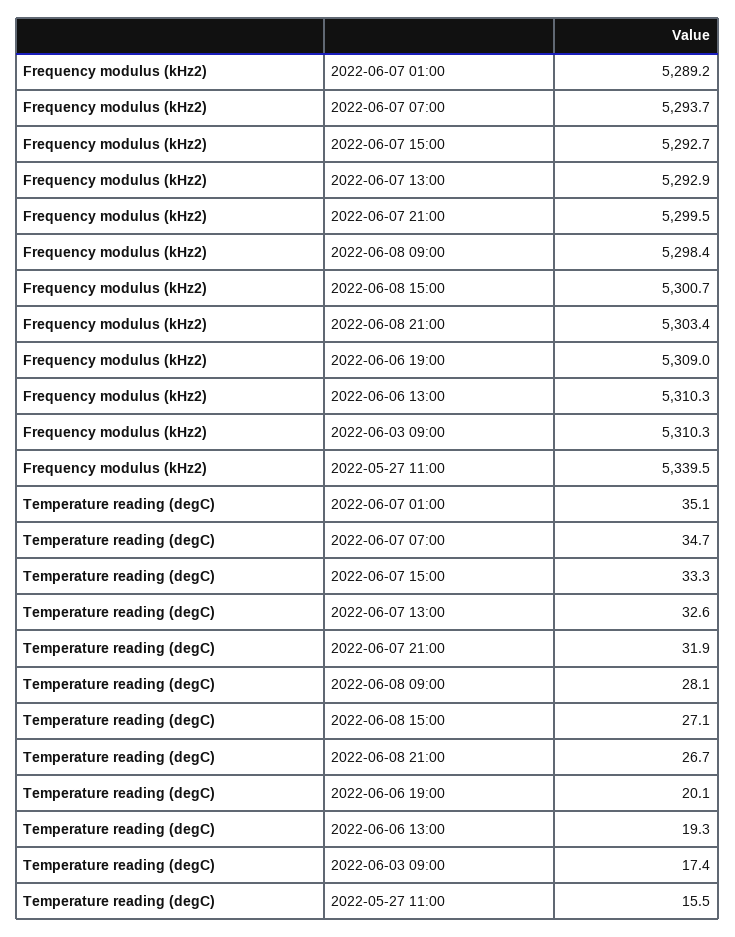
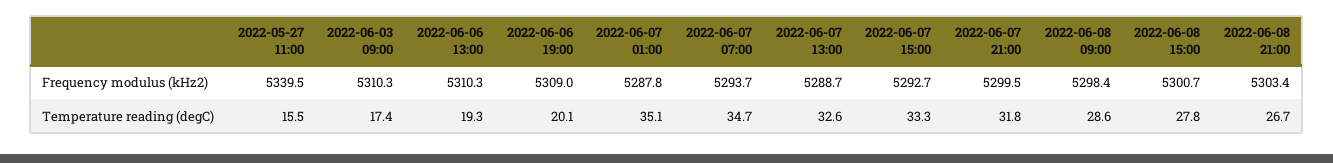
  {
    "Frequency modulus (kHz2)": {
-     "2022-06-07 01:00": 5289.2,
+     "2022-06-07 01:00": 5287.8,
      "2022-06-07 07:00": 5293.7,
      "2022-06-07 15:00": 5292.7,
-     "2022-06-07 13:00": 5292.9,
+     "2022-06-07 13:00": 5288.7,
      "2022-06-07 21:00": 5299.5,
      "2022-06-08 09:00": 5298.4,
      "2022-06-08 15:00": 5300.7,
      "2022-06-08 21:00": 5303.4,
      "2022-06-06 19:00": 5309,
      "2022-06-06 13:00": 5310.3,
      "2022-06-03 09:00": 5310.3,
      "2022-05-27 11:00": 5339.5
    },
    "Temperature reading (degC)": {
      "2022-06-07 01:00": 35.1,
      "2022-06-07 07:00": 34.7,
      "2022-06-07 15:00": 33.3,
      "2022-06-07 13:00": 32.6,
-     "2022-06-07 21:00": 31.9,
+     "2022-06-07 21:00": 31.8,
-     "2022-06-08 09:00": 28.1,
+     "2022-06-08 09:00": 28.6,
-     "2022-06-08 15:00": 27.1,
+     "2022-06-08 15:00": 27.8,
      "2022-06-08 21:00": 26.7,
      "2022-06-06 19:00": 20.1,
      "2022-06-06 13:00": 19.3,
      "2022-06-03 09:00": 17.4,
      "2022-05-27 11:00": 15.5
    }
  }

